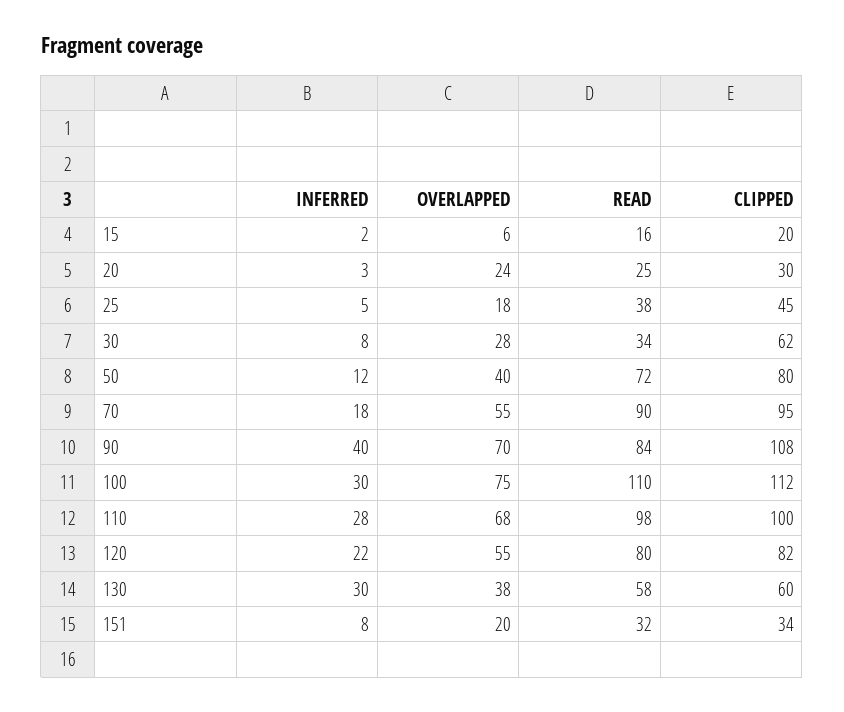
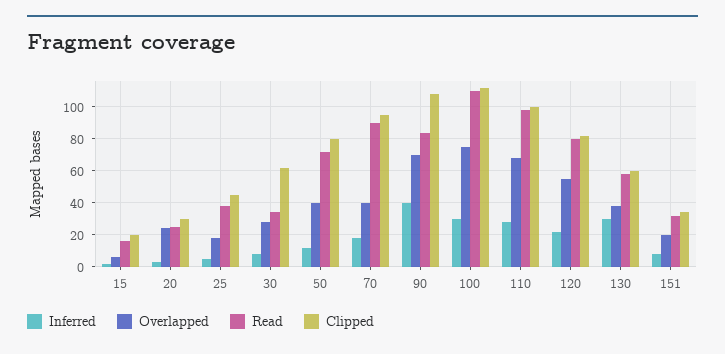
  {
    "INFERRED": {
      "15": 2,
      "20": 3,
      "25": 5,
      "30": 8,
      "50": 12,
      "70": 18,
      "90": 40,
      "100": 30,
      "110": 28,
      "120": 22,
      "130": 30,
      "151": 8
    },
    "OVERLAPPED": {
      "15": 6,
      "20": 24,
      "25": 18,
      "30": 28,
      "50": 40,
-     "70": 55,
+     "70": 40,
      "90": 70,
      "100": 75,
      "110": 68,
      "120": 55,
      "130": 38,
      "151": 20
    },
    "READ": {
      "15": 16,
      "20": 25,
      "25": 38,
      "30": 34,
      "50": 72,
      "70": 90,
      "90": 84,
      "100": 110,
      "110": 98,
      "120": 80,
      "130": 58,
      "151": 32
    },
    "CLIPPED": {
      "15": 20,
      "20": 30,
      "25": 45,
      "30": 62,
      "50": 80,
      "70": 95,
      "90": 108,
      "100": 112,
      "110": 100,
      "120": 82,
      "130": 60,
      "151": 34
    }
  }

